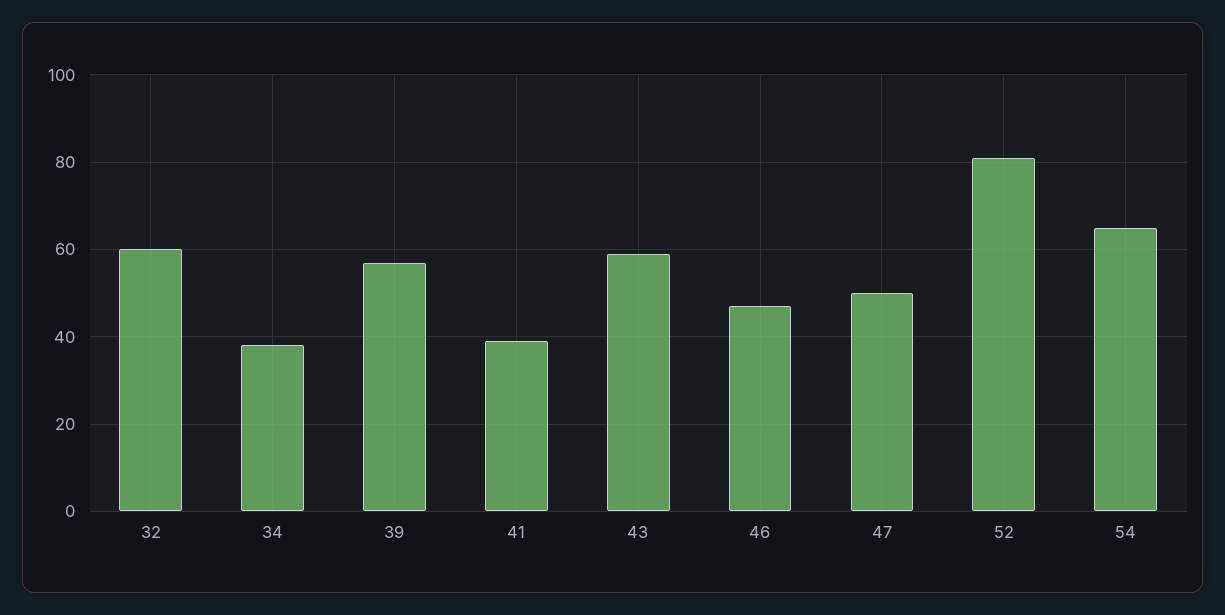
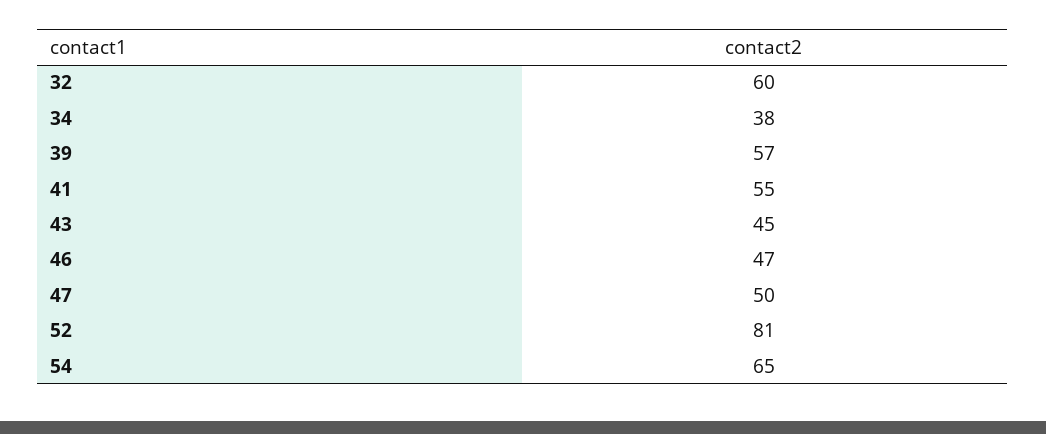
  {
    "32": 60,
    "34": 38,
    "39": 57,
-   "41": 40,
+   "41": 55,
-   "43": 60,
+   "43": 45,
    "46": 47,
    "47": 50,
    "52": 81,
    "54": 65
  }

